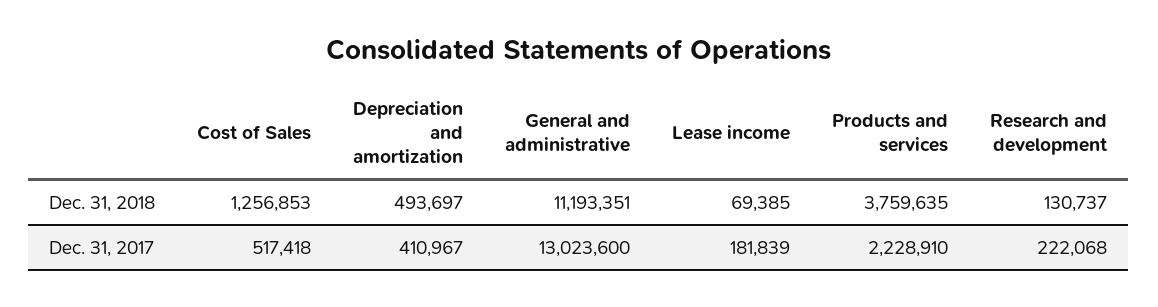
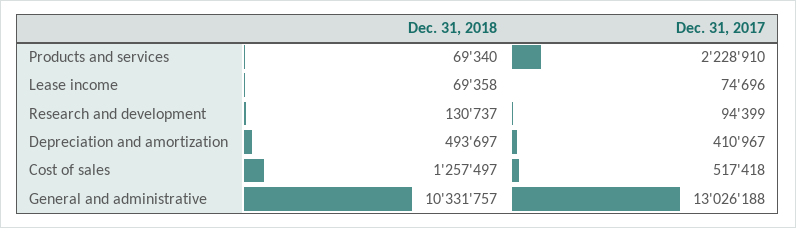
  {
    "Cost of Sales": {
-     "Dec. 31, 2018": 1256853,
+     "Dec. 31, 2018": 1257497,
      "Dec. 31, 2017": 517418
    },
    "Depreciation and amortization": {
      "Dec. 31, 2018": 493697,
      "Dec. 31, 2017": 410967
    },
    "General and administrative": {
-     "Dec. 31, 2018": 11193351,
+     "Dec. 31, 2018": 10331757,
-     "Dec. 31, 2017": 13023600
+     "Dec. 31, 2017": 13026188
    },
    "Lease income": {
-     "Dec. 31, 2018": 69385,
+     "Dec. 31, 2018": 69358,
-     "Dec. 31, 2017": 181839
+     "Dec. 31, 2017": 74696
    },
    "Products and services": {
-     "Dec. 31, 2018": 3759635,
+     "Dec. 31, 2018": 69340,
      "Dec. 31, 2017": 2228910
    },
    "Research and development": {
      "Dec. 31, 2018": 130737,
-     "Dec. 31, 2017": 222068
+     "Dec. 31, 2017": 94399
    }
  }

